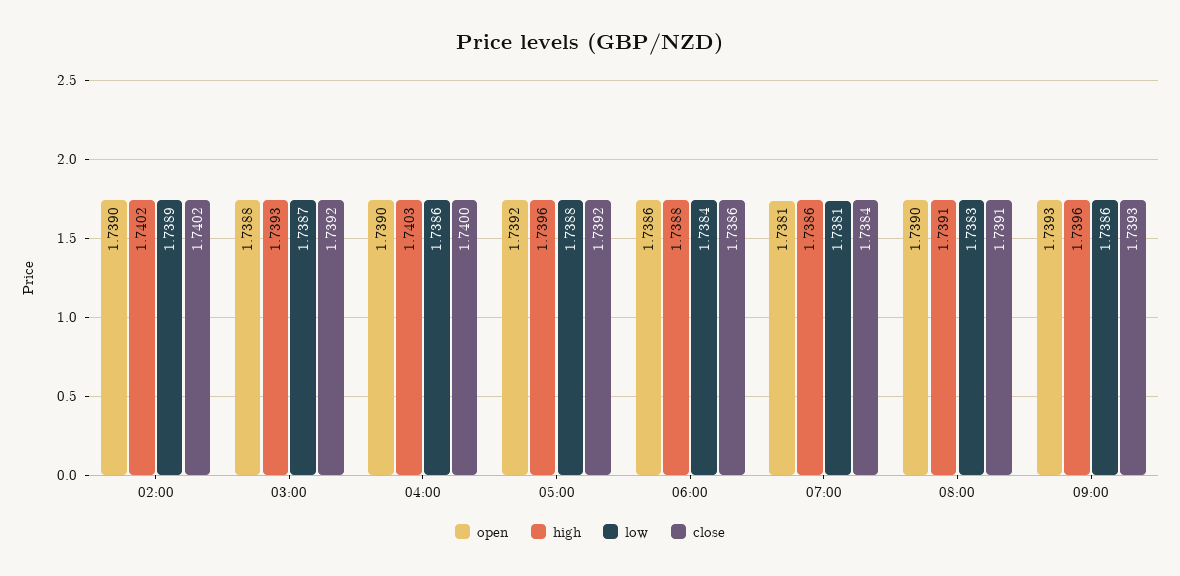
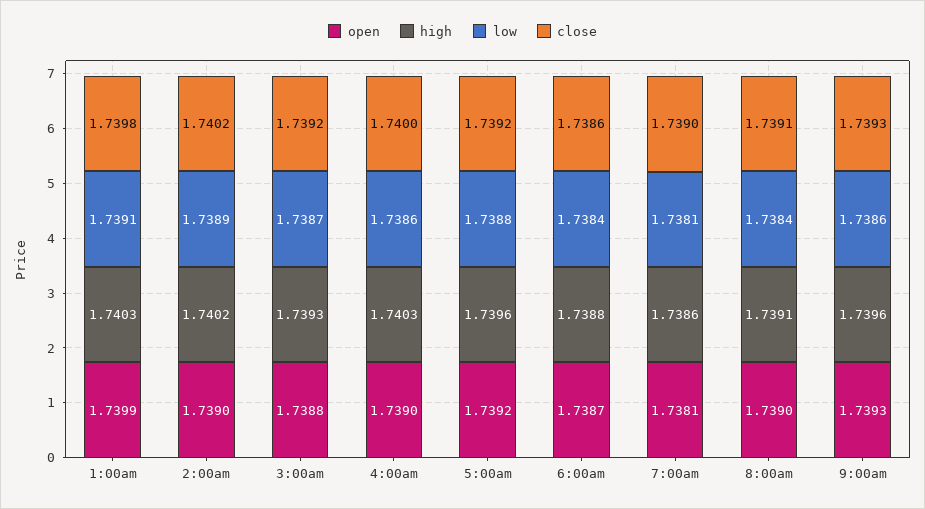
  {
    "open": {
      "02:00": 1.739,
      "03:00": 1.7388,
      "04:00": 1.739,
      "05:00": 1.7392,
-     "06:00": 1.7386,
+     "06:00": 1.7387,
      "07:00": 1.7381,
      "08:00": 1.739,
-     "09:00": 1.7393
+     "09:00": 1.7393,
+     "1:00am": 1.7399
    },
    "high": {
      "02:00": 1.7402,
      "03:00": 1.7393,
      "04:00": 1.7403,
      "05:00": 1.7396,
      "06:00": 1.7388,
      "07:00": 1.7386,
      "08:00": 1.7391,
-     "09:00": 1.7396
+     "09:00": 1.7396,
+     "1:00am": 1.7403
    },
    "low": {
      "02:00": 1.7389,
      "03:00": 1.7387,
      "04:00": 1.7386,
      "05:00": 1.7388,
      "06:00": 1.7384,
      "07:00": 1.7381,
-     "08:00": 1.7383,
+     "08:00": 1.7384,
-     "09:00": 1.7386
+     "09:00": 1.7386,
+     "1:00am": 1.7391
    },
    "close": {
      "02:00": 1.7402,
      "03:00": 1.7392,
      "04:00": 1.74,
      "05:00": 1.7392,
      "06:00": 1.7386,
-     "07:00": 1.7384,
+     "07:00": 1.739,
      "08:00": 1.7391,
-     "09:00": 1.7393
+     "09:00": 1.7393,
+     "1:00am": 1.7398
    }
  }

